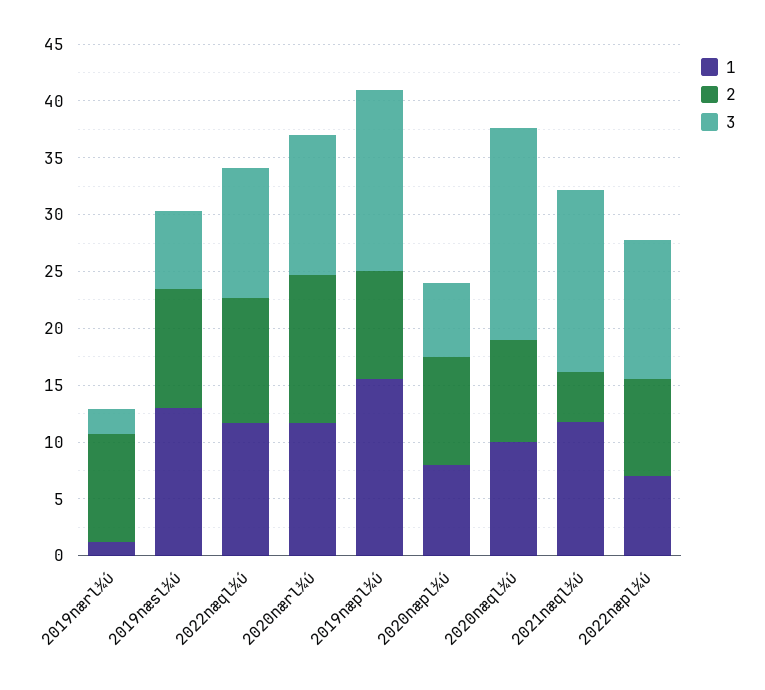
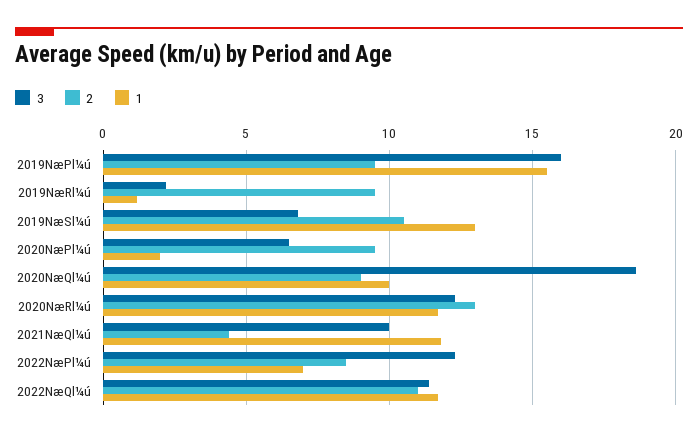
  {
    "1": {
      "2019nærl¼ú": 1,
      "2019næsl¼ú": 13,
      "2022næql¼ú": 11.5,
      "2020nærl¼ú": 11.5,
      "2019næpl¼ú": 15.5,
-     "2020næpl¼ú": 8,
+     "2020næpl¼ú": 2,
      "2020næql¼ú": 10,
      "2021næql¼ú": 12,
      "2022næpl¼ú": 7
    },
    "2": {
      "2019nærl¼ú": 9.5,
      "2019næsl¼ú": 10.5,
      "2022næql¼ú": 11,
      "2020nærl¼ú": 13,
      "2019næpl¼ú": 9.5,
      "2020næpl¼ú": 9.5,
      "2020næql¼ú": 9,
      "2021næql¼ú": 4.5,
      "2022næpl¼ú": 8.5
    },
    "3": {
      "2019nærl¼ú": 2,
      "2019næsl¼ú": 7,
      "2022næql¼ú": 11.5,
      "2020nærl¼ú": 12.5,
      "2019næpl¼ú": 16,
      "2020næpl¼ú": 6.5,
      "2020næql¼ú": 18.5,
-     "2021næql¼ú": 16,
+     "2021næql¼ú": 10,
      "2022næpl¼ú": 12.5
    }
  }

